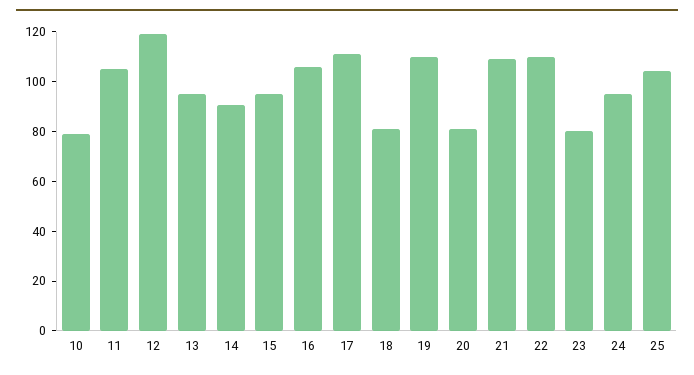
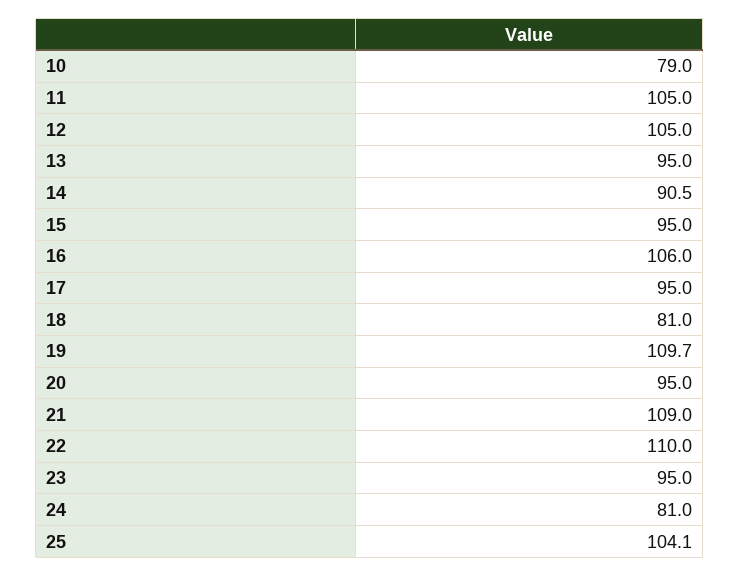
  {
    "10": 79,
    "11": 105,
-   "12": 120,
+   "12": 105,
    "13": 95,
    "14": 90.5,
    "15": 95,
    "16": 106,
-   "17": 110,
+   "17": 95,
    "18": 81,
    "19": 109.7,
-   "20": 80,
+   "20": 95,
    "21": 109,
    "22": 110,
-   "23": 80,
+   "23": 95,
-   "24": 95,
+   "24": 81,
    "25": 104.1
  }

